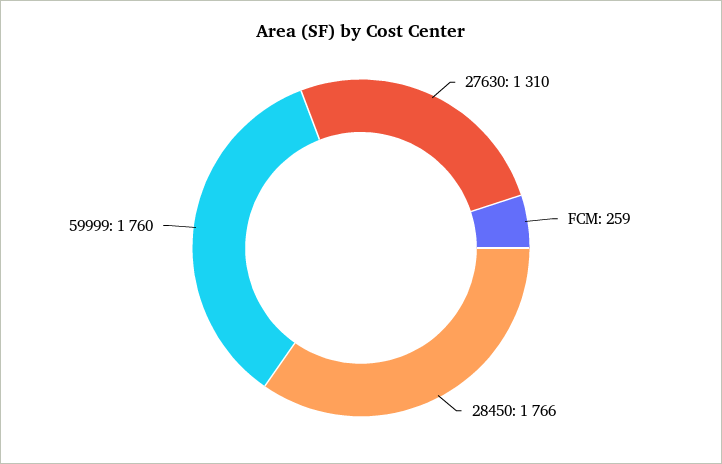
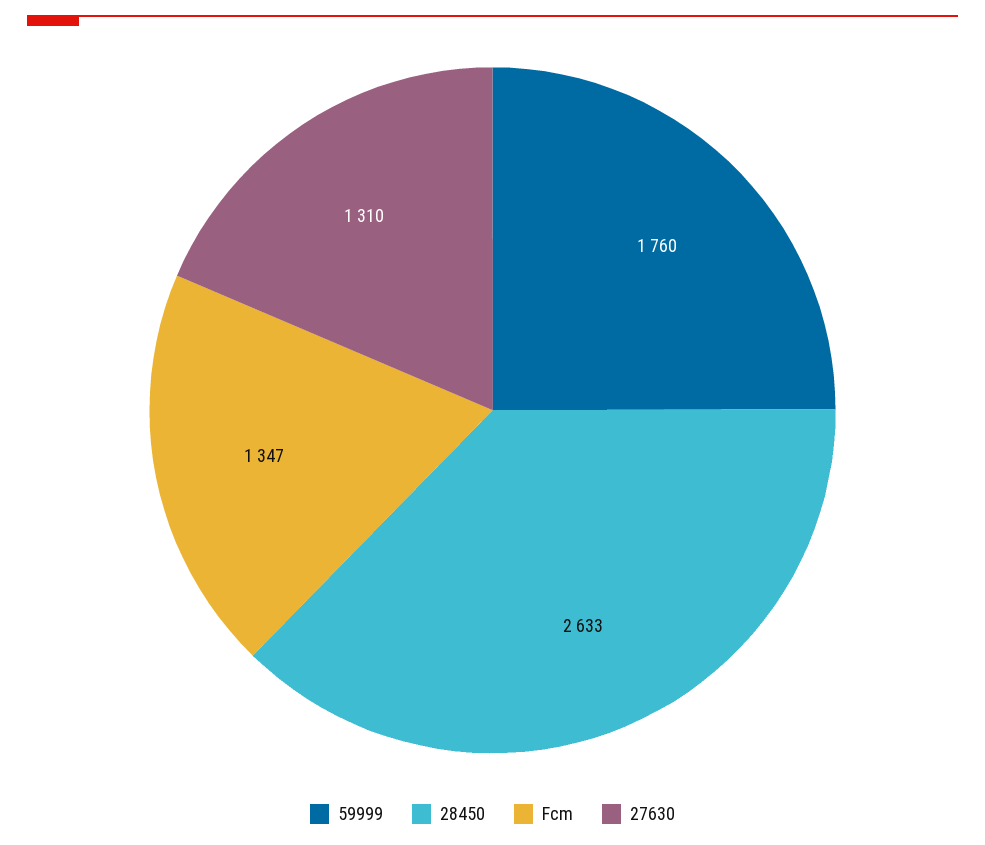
  {
    "27630": 1310,
-   "FCM": 259,
+   "FCM": 1347,
-   "28450": 1766,
+   "28450": 2633,
    "59999": 1760
  }

